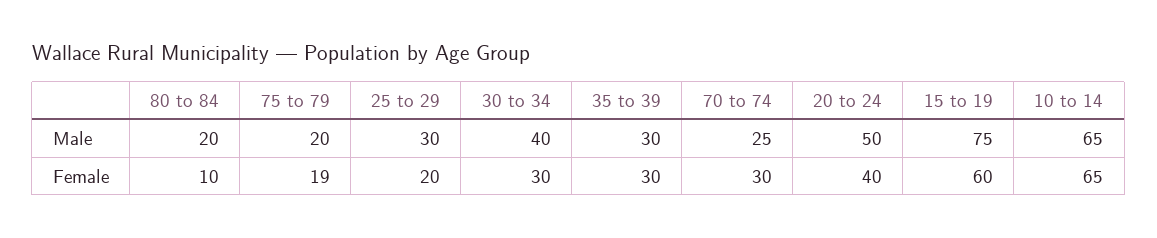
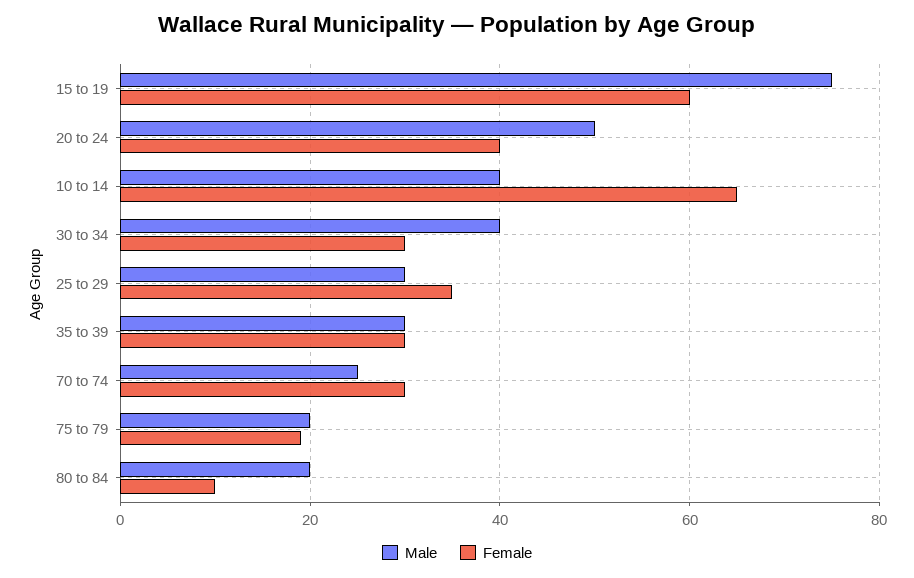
  {
    "Male": {
      "80 to 84": 20,
      "75 to 79": 20,
      "25 to 29": 30,
      "30 to 34": 40,
      "35 to 39": 30,
      "70 to 74": 25,
      "20 to 24": 50,
      "15 to 19": 75,
-     "10 to 14": 65
+     "10 to 14": 40
    },
    "Female": {
      "80 to 84": 10,
      "75 to 79": 19,
-     "25 to 29": 20,
+     "25 to 29": 35,
      "30 to 34": 30,
      "35 to 39": 30,
      "70 to 74": 30,
      "20 to 24": 40,
      "15 to 19": 60,
      "10 to 14": 65
    }
  }

